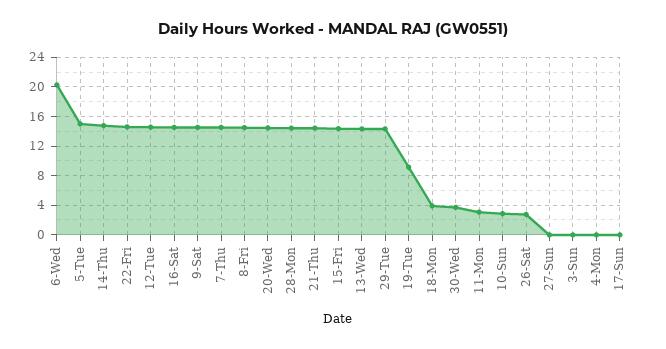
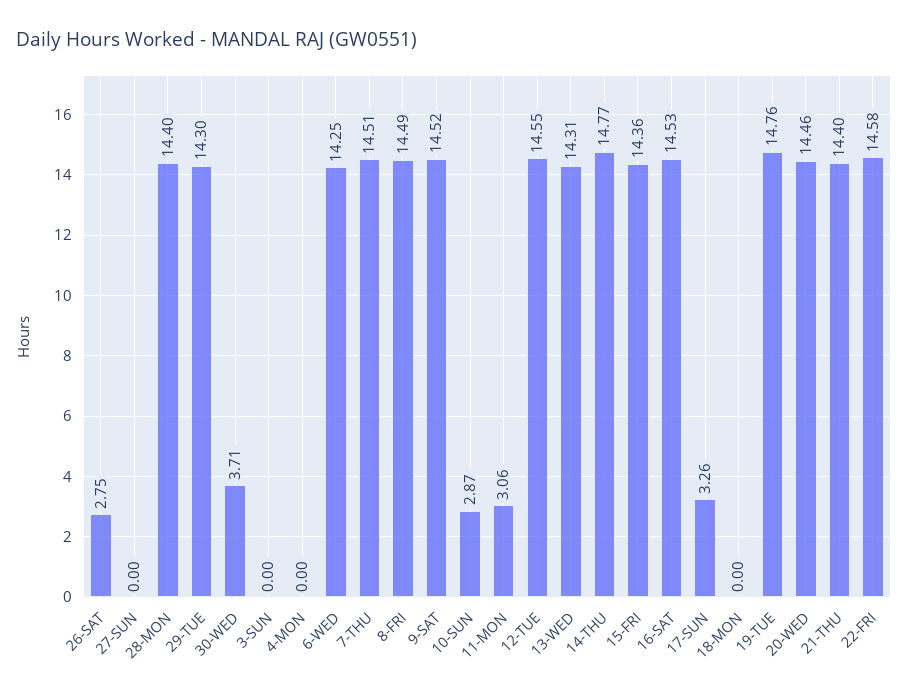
  {
-   "6-Wed": 20,
+   "6-Wed": 14.25,
-   "5-Tue": 15,
    "14-Thu": 14.77,
    "22-Fri": 14.58,
    "12-Tue": 14.55,
    "16-Sat": 14.53,
    "9-Sat": 14.52,
    "7-Thu": 14.51,
    "8-Fri": 14.49,
    "20-Wed": 14.46,
    "28-Mon": 14.4,
    "21-Thu": 14.4,
    "15-Fri": 14.36,
    "13-Wed": 14.31,
    "29-Tue": 14.3,
-   "19-Tue": 9,
+   "19-Tue": 14.76,
-   "18-Mon": 4,
+   "18-Mon": 0,
    "30-Wed": 3.71,
    "11-Mon": 3.06,
    "10-Sun": 2.87,
    "26-Sat": 2.75,
    "27-Sun": 0,
    "3-Sun": 0,
    "4-Mon": 0,
-   "17-Sun": 0
+   "17-Sun": 3.26
  }

